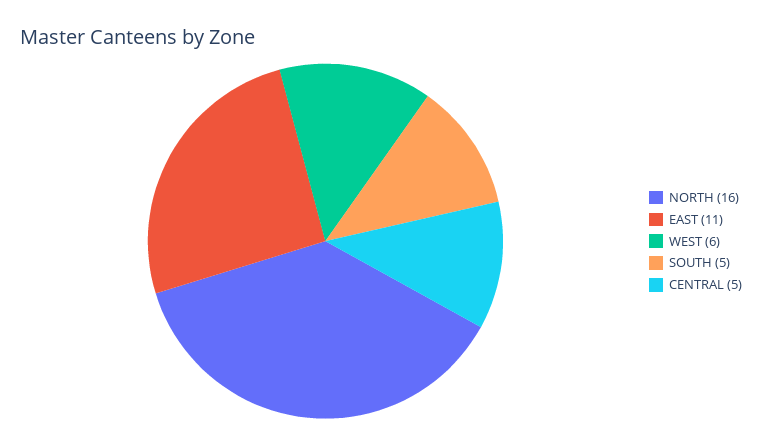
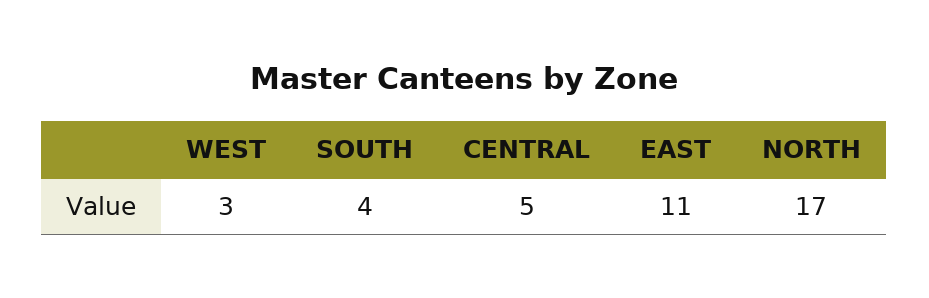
  {
-   "NORTH": 16,
+   "NORTH": 17,
    "EAST": 11,
-   "WEST": 6,
+   "WEST": 3,
-   "SOUTH": 5,
+   "SOUTH": 4,
    "CENTRAL": 5
  }

